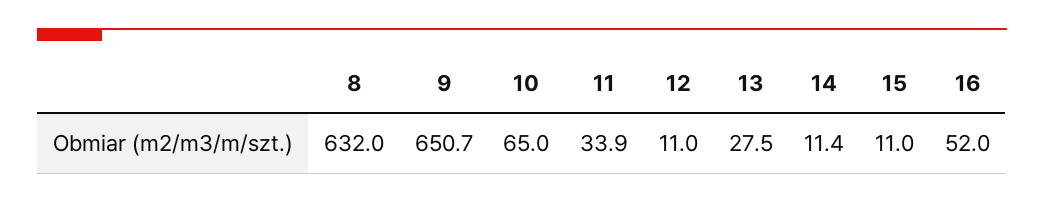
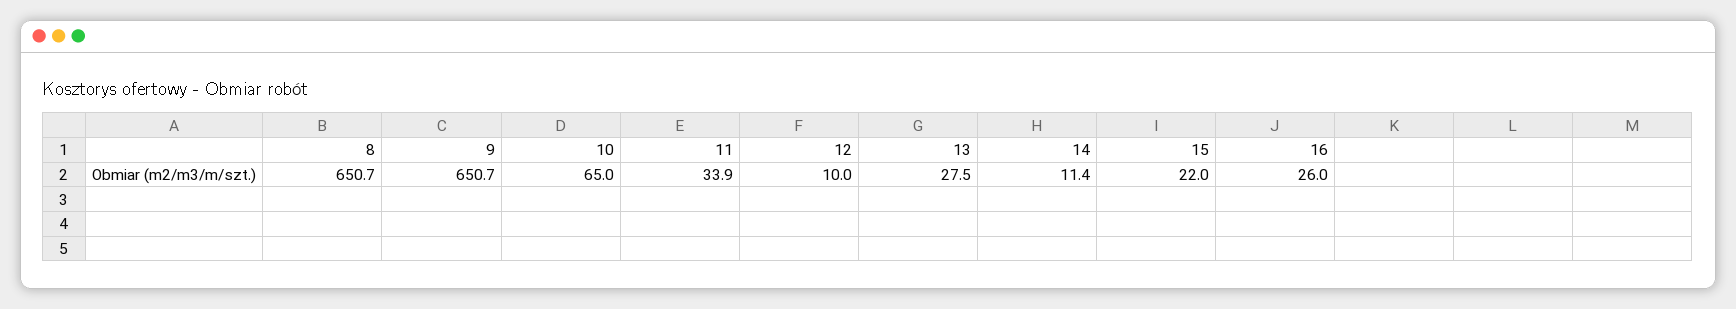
  {
-   "8": 632,
+   "8": 650.7,
    "9": 650.7,
    "10": 65,
    "11": 33.9,
-   "12": 11,
+   "12": 10,
    "13": 27.5,
    "14": 11.4,
-   "15": 11,
+   "15": 22,
-   "16": 52
+   "16": 26
  }

